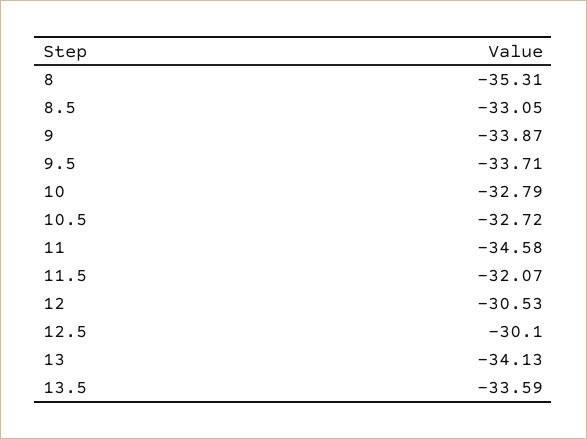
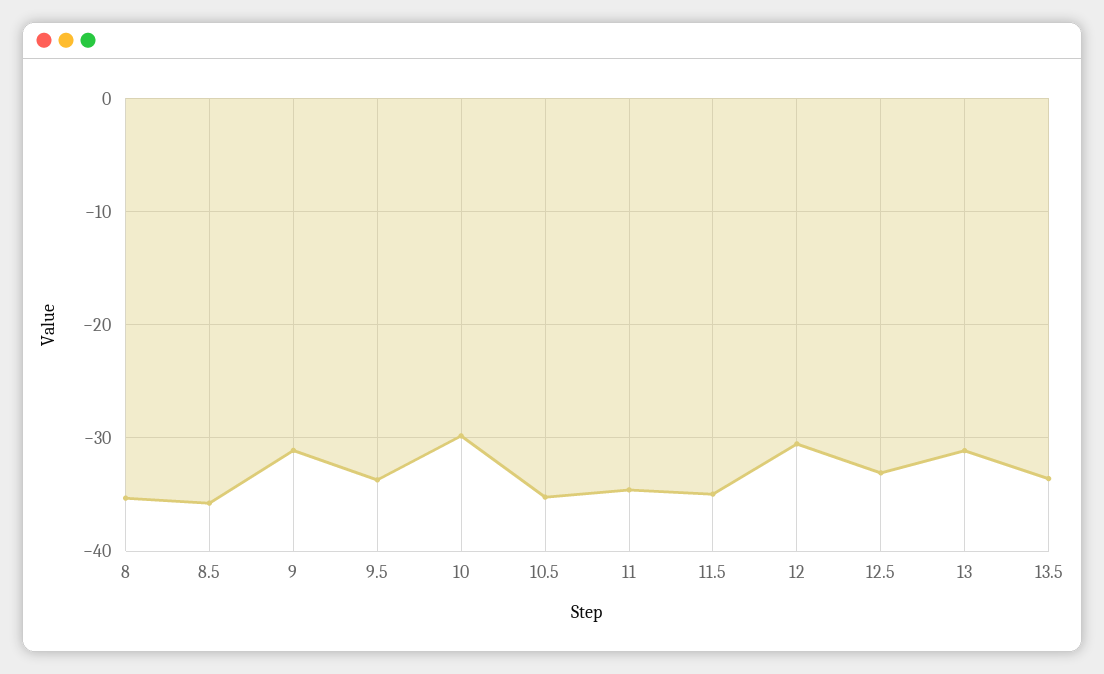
  {
    "8": -35.31,
-   "8.5": -33.05,
+   "8.5": -36,
-   "9": -33.87,
+   "9": -31,
    "9.5": -33.71,
-   "10": -32.79,
+   "10": -30,
-   "10.5": -32.72,
+   "10.5": -35,
    "11": -34.58,
-   "11.5": -32.07,
+   "11.5": -35,
    "12": -30.53,
-   "12.5": -30.1,
+   "12.5": -33,
-   "13": -34.13,
+   "13": -31,
    "13.5": -33.59
  }

